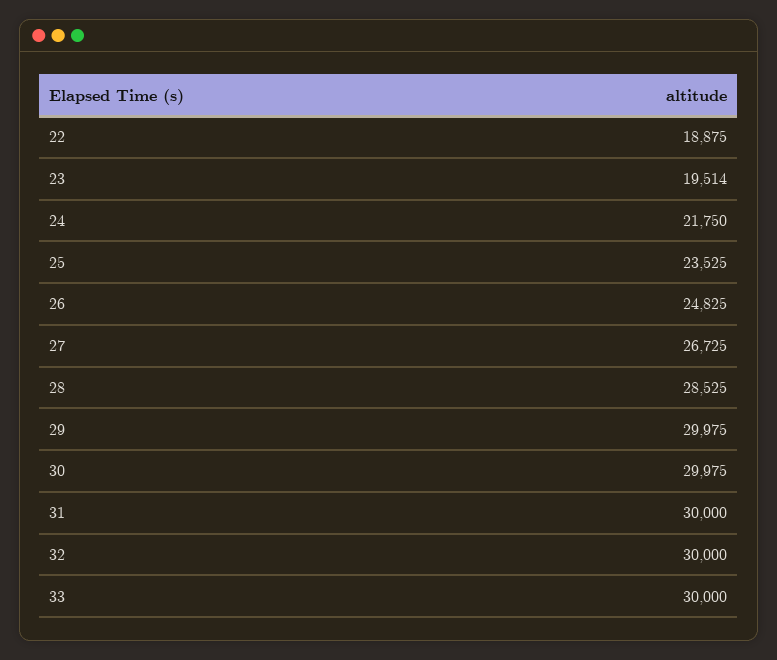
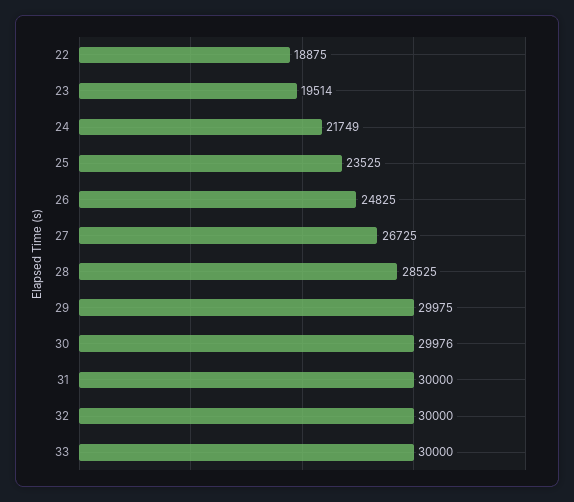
  {
    "22": 18875,
    "23": 19514,
-   "24": 21750,
+   "24": 21749,
    "25": 23525,
    "26": 24825,
    "27": 26725,
    "28": 28525,
    "29": 29975,
-   "30": 29975,
+   "30": 29976,
    "31": 30000,
    "32": 30000,
    "33": 30000
  }

